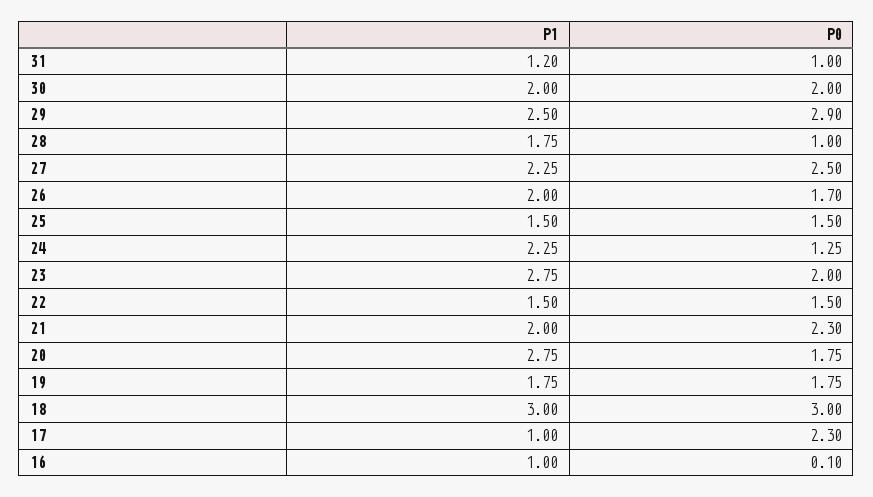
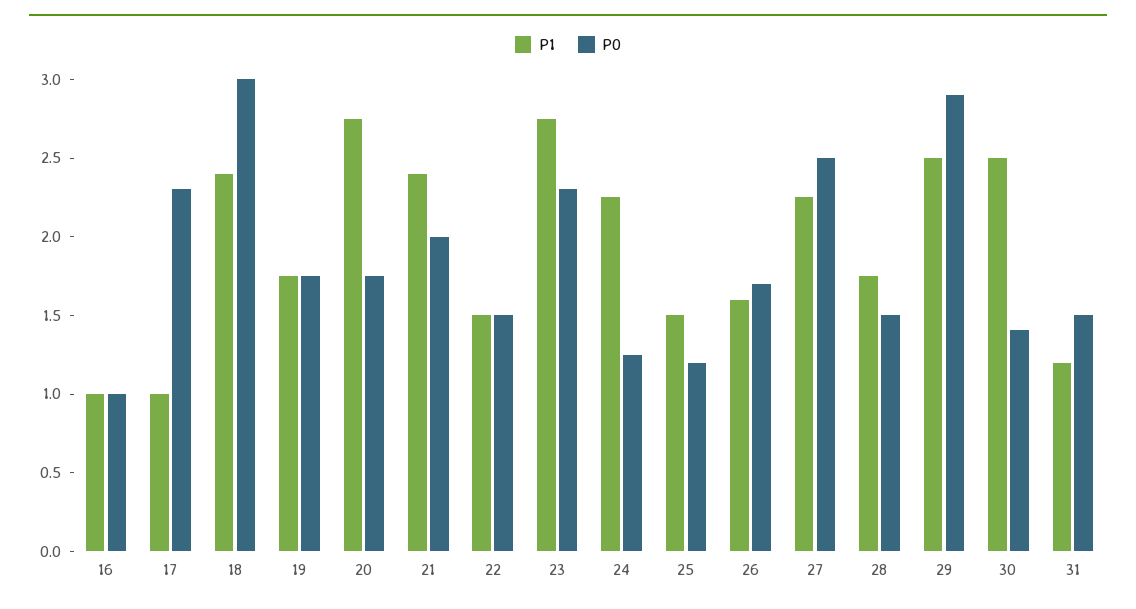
  {
    "P1": {
      "31": 1.2,
-     "30": 2,
+     "30": 2.5,
      "29": 2.5,
      "28": 1.75,
      "27": 2.25,
-     "26": 2,
+     "26": 1.6,
      "25": 1.5,
      "24": 2.25,
      "23": 2.75,
      "22": 1.5,
-     "21": 2,
+     "21": 2.4,
      "20": 2.75,
      "19": 1.75,
-     "18": 3,
+     "18": 2.4,
      "17": 1,
      "16": 1
    },
    "P0": {
-     "31": 1,
+     "31": 1.5,
-     "30": 2,
+     "30": 1.4,
      "29": 2.9,
-     "28": 1,
+     "28": 1.5,
      "27": 2.5,
      "26": 1.7,
-     "25": 1.5,
+     "25": 1.2,
      "24": 1.25,
-     "23": 2,
+     "23": 2.3,
      "22": 1.5,
-     "21": 2.3,
+     "21": 2,
      "20": 1.75,
      "19": 1.75,
      "18": 3,
      "17": 2.3,
-     "16": 0.1
+     "16": 1
    }
  }

